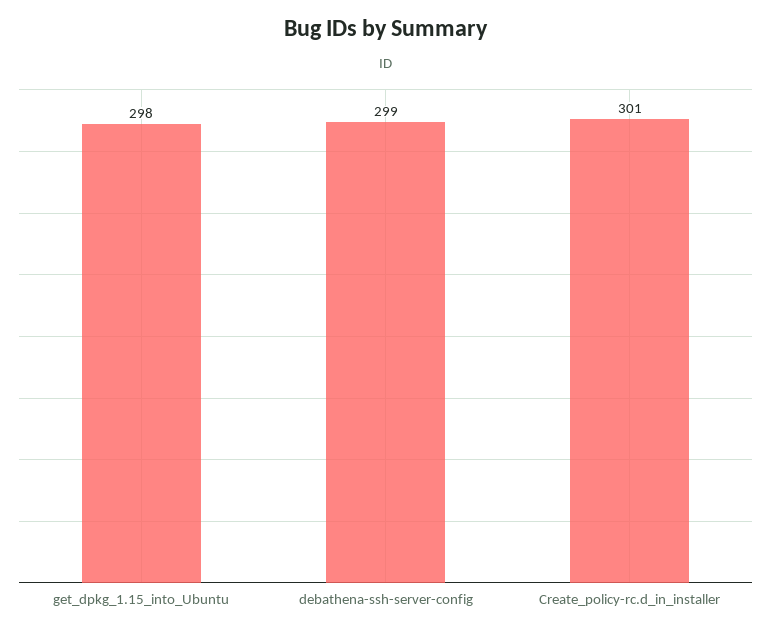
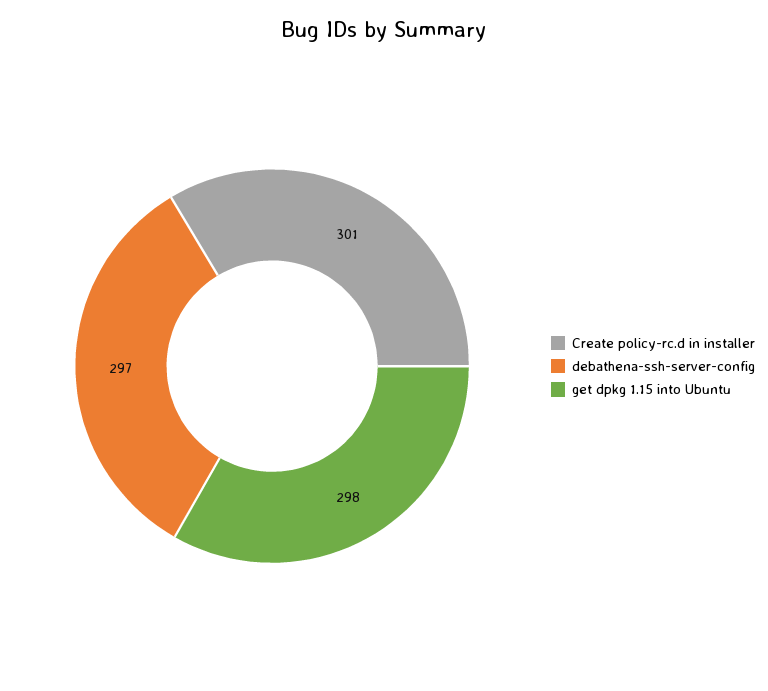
  {
    "get_dpkg_1.15_into_Ubuntu": 298,
-   "debathena-ssh-server-config": 299,
+   "debathena-ssh-server-config": 297,
    "Create_policy-rc.d_in_installer": 301
  }

